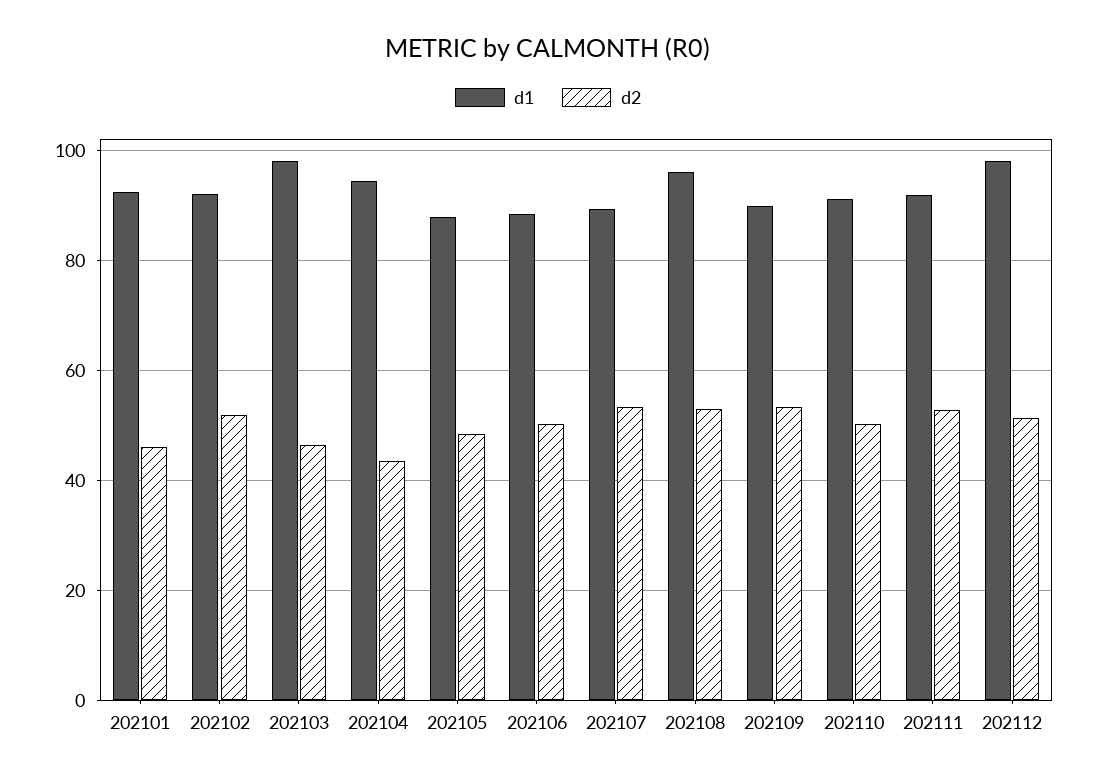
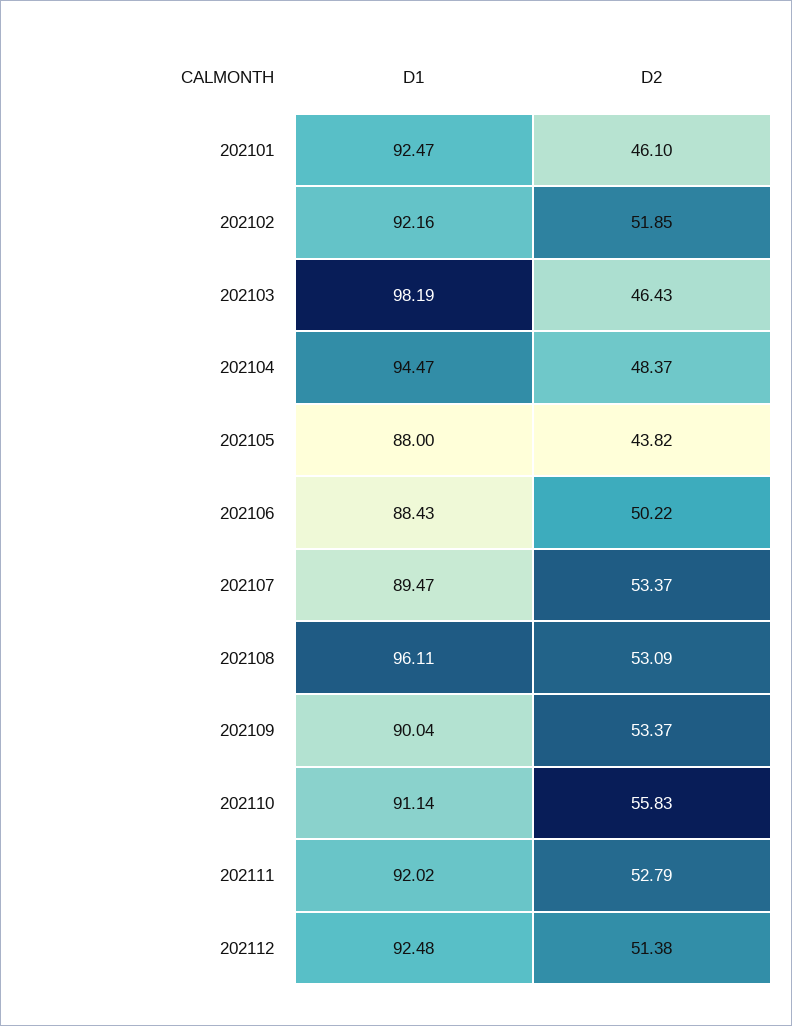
  {
    "d1": {
      "202101": 92.47,
      "202102": 92.16,
      "202103": 98.19,
      "202104": 94.47,
      "202105": 88,
      "202106": 88.43,
      "202107": 89.47,
      "202108": 96.11,
      "202109": 90.04,
      "202110": 91.14,
      "202111": 92.02,
-     "202112": 98
+     "202112": 92.48
    },
    "d2": {
      "202101": 46.1,
      "202102": 51.85,
      "202103": 46.43,
-     "202104": 44,
+     "202104": 48.37,
-     "202105": 48,
+     "202105": 43.82,
      "202106": 50.22,
      "202107": 53.37,
      "202108": 53.09,
      "202109": 53.37,
-     "202110": 50,
+     "202110": 55.83,
      "202111": 52.79,
      "202112": 51.38
    }
  }

